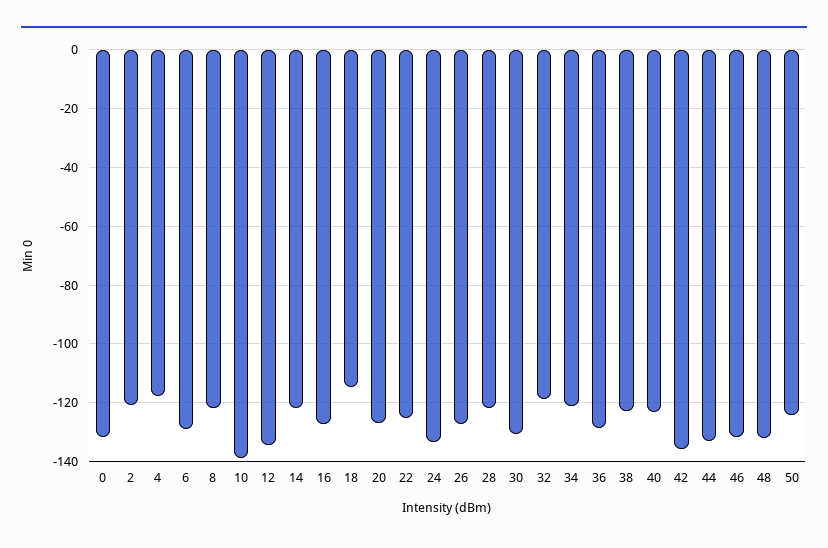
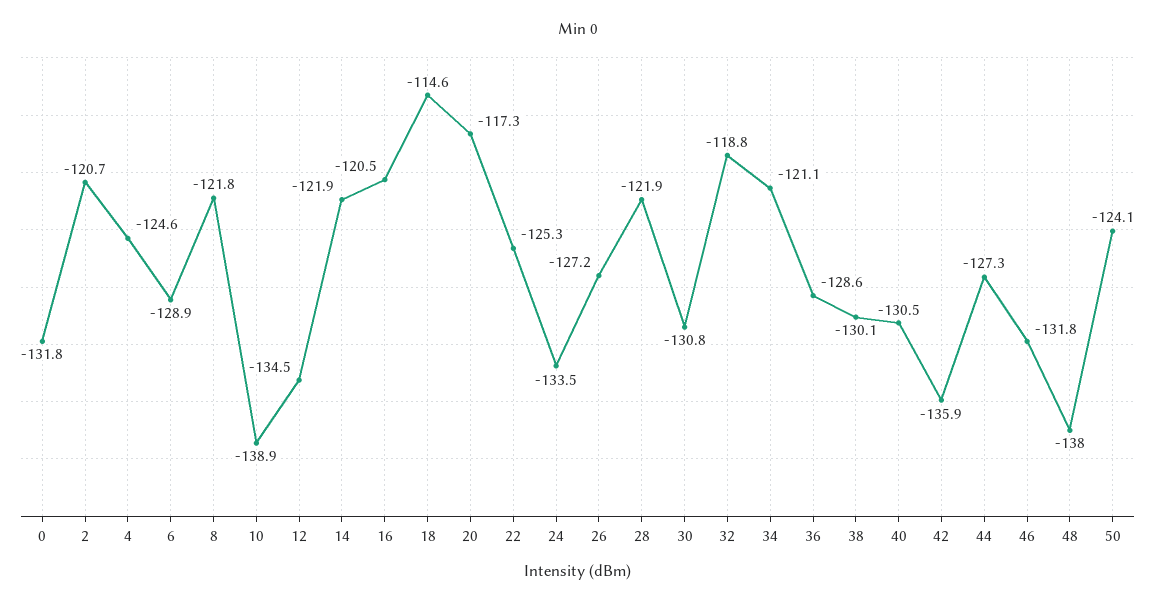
  {
    "0": -131.8,
    "2": -120.7,
-   "4": -117.5,
+   "4": -124.6,
    "6": -128.9,
    "8": -121.8,
    "10": -138.9,
    "12": -134.5,
    "14": -121.9,
-   "16": -127.5,
+   "16": -120.5,
    "18": -114.6,
-   "20": -127.5,
+   "20": -117.3,
    "22": -125.3,
    "24": -133.5,
    "26": -127.2,
    "28": -121.9,
    "30": -130.8,
    "32": -118.8,
    "34": -121.1,
    "36": -128.6,
-   "38": -122.5,
+   "38": -130.1,
-   "40": -122.5,
+   "40": -130.5,
    "42": -135.9,
-   "44": -132.5,
+   "44": -127.3,
    "46": -131.8,
-   "48": -132.5,
+   "48": -138,
    "50": -124.1
  }

